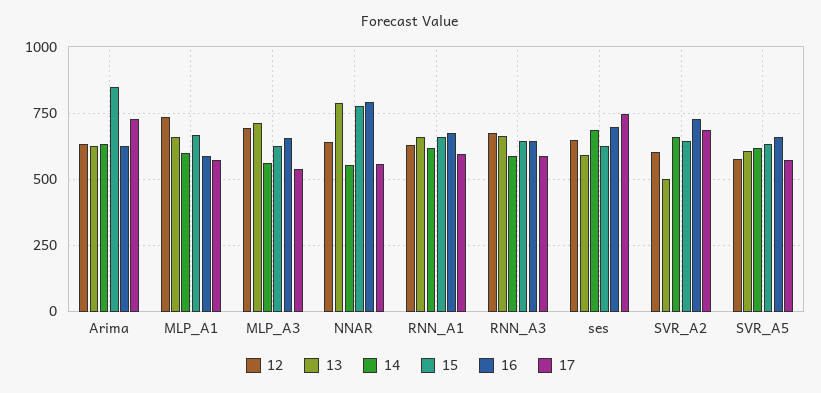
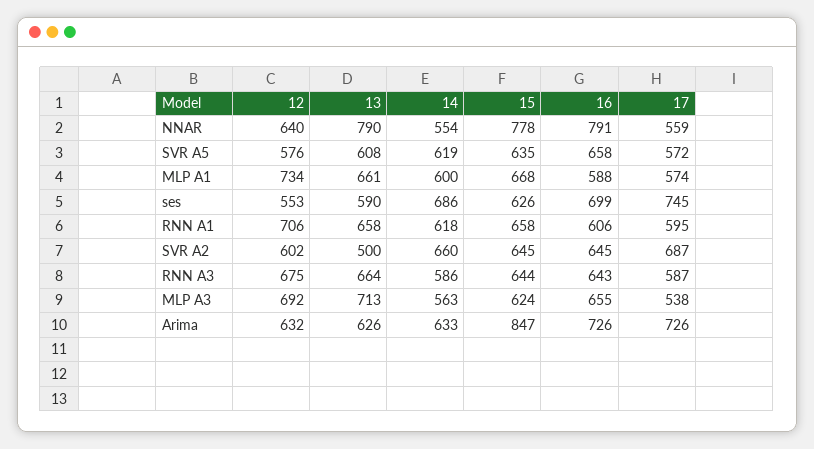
  {
    "12": {
      "Arima": 632,
      "MLP_A1": 734,
      "MLP_A3": 692,
      "NNAR": 640,
-     "RNN_A1": 625,
+     "RNN_A1": 706,
      "RNN_A3": 675,
-     "ses": 650,
+     "ses": 553,
      "SVR_A2": 602,
      "SVR_A5": 576
    },
    "13": {
      "Arima": 626,
      "MLP_A1": 661,
      "MLP_A3": 713,
      "NNAR": 790,
      "RNN_A1": 658,
      "RNN_A3": 664,
      "ses": 590,
      "SVR_A2": 500,
      "SVR_A5": 608
    },
    "14": {
      "Arima": 633,
      "MLP_A1": 600,
      "MLP_A3": 563,
      "NNAR": 554,
      "RNN_A1": 618,
      "RNN_A3": 586,
      "ses": 686,
      "SVR_A2": 660,
      "SVR_A5": 619
    },
    "15": {
      "Arima": 847,
      "MLP_A1": 668,
      "MLP_A3": 624,
      "NNAR": 778,
      "RNN_A1": 658,
      "RNN_A3": 644,
      "ses": 626,
      "SVR_A2": 645,
      "SVR_A5": 635
    },
    "16": {
-     "Arima": 625,
+     "Arima": 726,
      "MLP_A1": 588,
      "MLP_A3": 655,
      "NNAR": 791,
-     "RNN_A1": 675,
+     "RNN_A1": 606,
      "RNN_A3": 643,
      "ses": 699,
-     "SVR_A2": 725,
+     "SVR_A2": 645,
      "SVR_A5": 658
    },
    "17": {
      "Arima": 726,
      "MLP_A1": 574,
      "MLP_A3": 538,
      "NNAR": 559,
      "RNN_A1": 595,
      "RNN_A3": 587,
      "ses": 745,
      "SVR_A2": 687,
      "SVR_A5": 572
    }
  }

